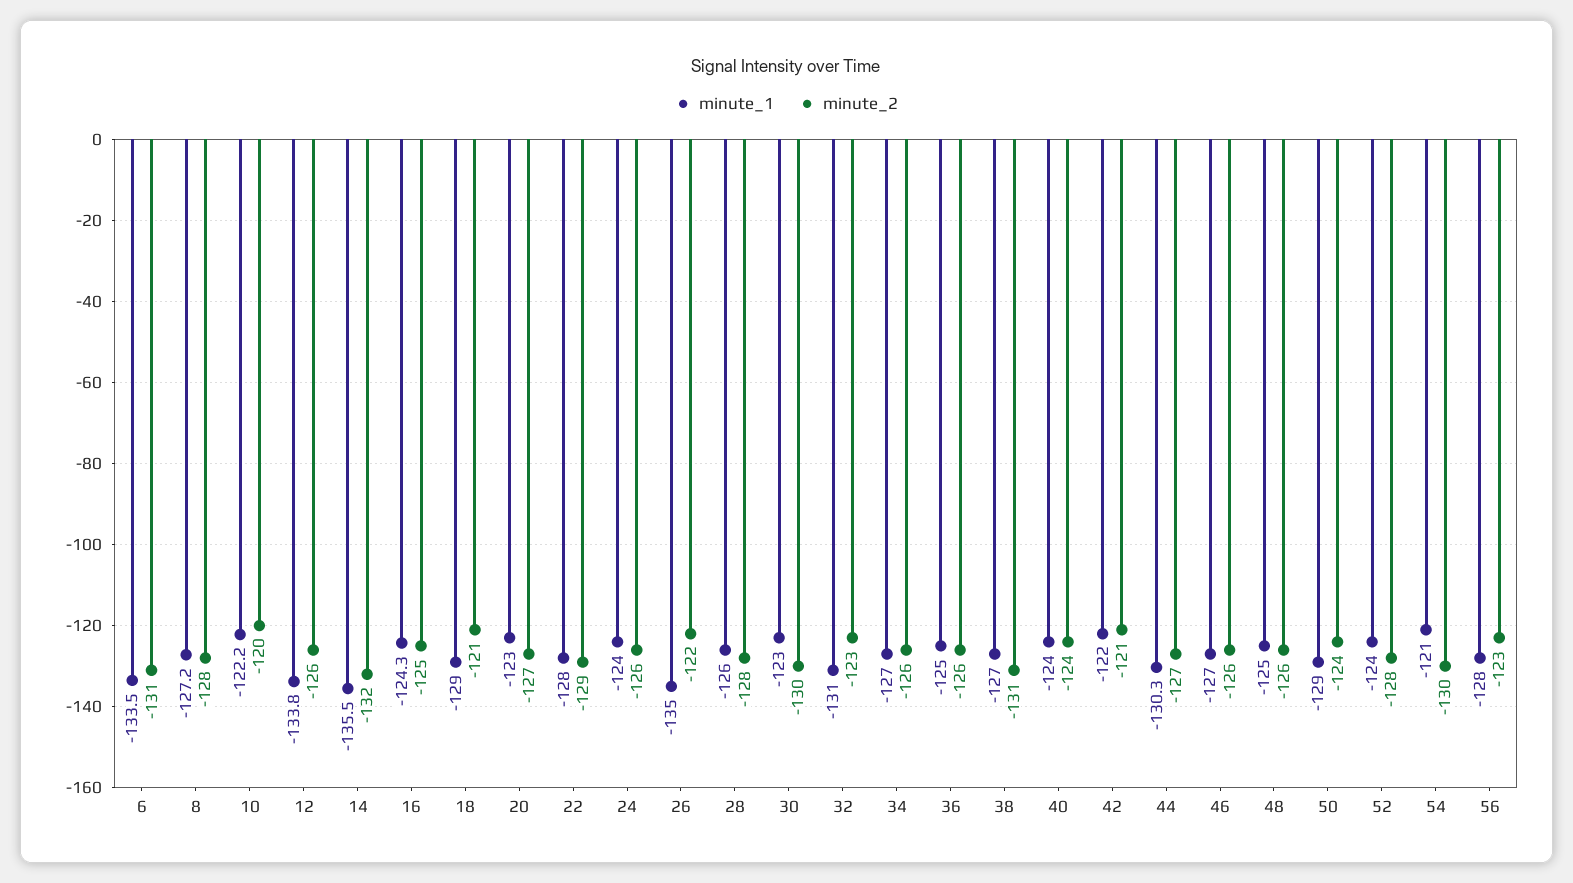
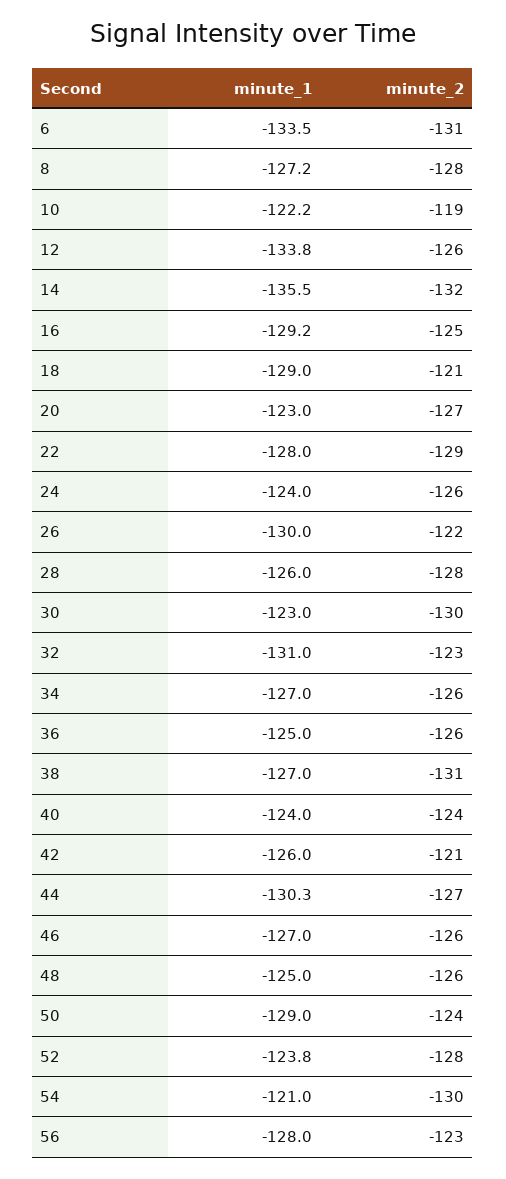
  {
    "minute_1": {
      "6": -133.5,
      "8": -127.2,
      "10": -122.2,
      "12": -133.8,
      "14": -135.5,
-     "16": -124.3,
+     "16": -129.2,
      "18": -129,
      "20": -123,
      "22": -128,
      "24": -124,
-     "26": -135,
+     "26": -130,
      "28": -126,
      "30": -123,
      "32": -131,
      "34": -127,
      "36": -125,
      "38": -127,
      "40": -124,
-     "42": -122,
+     "42": -126,
      "44": -130.3,
      "46": -127,
      "48": -125,
      "50": -129,
-     "52": -124,
+     "52": -123.8,
      "54": -121,
      "56": -128
    },
    "minute_2": {
      "6": -131,
      "8": -128,
-     "10": -120,
+     "10": -119,
      "12": -126,
      "14": -132,
      "16": -125,
      "18": -121,
      "20": -127,
      "22": -129,
      "24": -126,
      "26": -122,
      "28": -128,
      "30": -130,
      "32": -123,
      "34": -126,
      "36": -126,
      "38": -131,
      "40": -124,
      "42": -121,
      "44": -127,
      "46": -126,
      "48": -126,
      "50": -124,
      "52": -128,
      "54": -130,
      "56": -123
    }
  }

